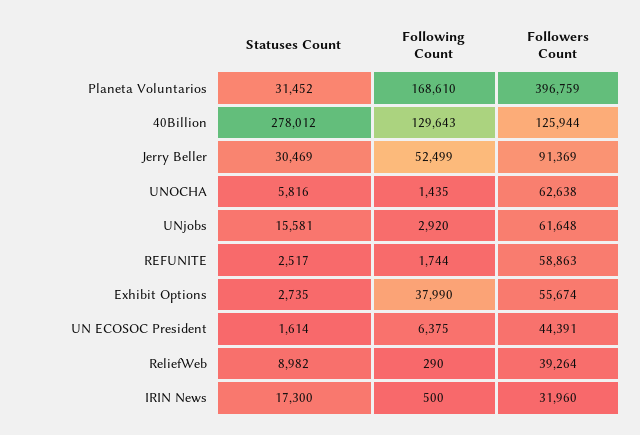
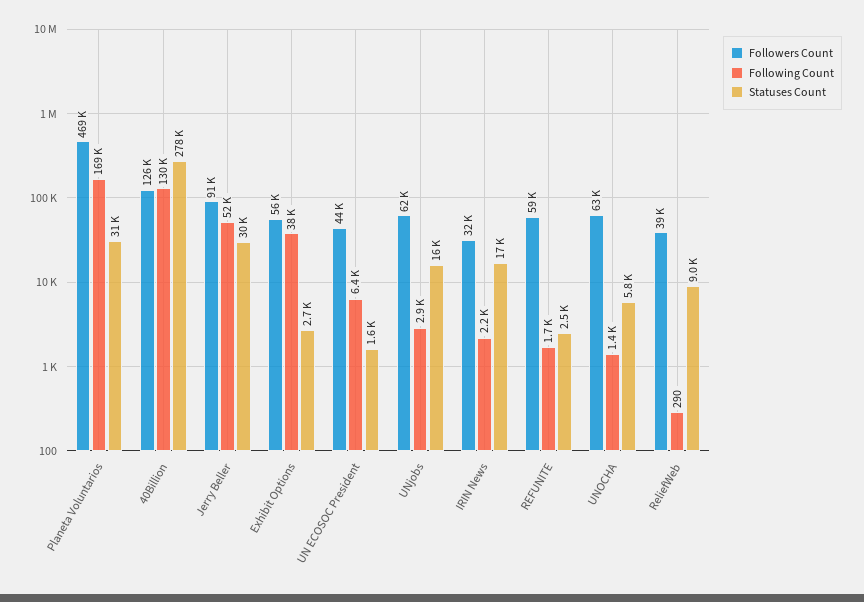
  {
    "Statuses Count": {
      "Planeta Voluntarios": 31452,
      "40Billion": 278012,
      "Jerry Beller": 30469,
      "UNOCHA": 5816,
      "UNjobs": 15581,
      "REFUNITE": 2517,
      "Exhibit Options": 2735,
      "UN ECOSOC President": 1614,
      "ReliefWeb": 8982,
      "IRIN News": 17300
    },
    "Following Count": {
      "Planeta Voluntarios": 168610,
      "40Billion": 129643,
      "Jerry Beller": 52499,
      "UNOCHA": 1435,
      "UNjobs": 2920,
      "REFUNITE": 1744,
      "Exhibit Options": 37990,
      "UN ECOSOC President": 6375,
      "ReliefWeb": 290,
-     "IRIN News": 500
+     "IRIN News": 2200
    },
    "Followers Count": {
-     "Planeta Voluntarios": 396759,
+     "Planeta Voluntarios": 469000,
      "40Billion": 125944,
      "Jerry Beller": 91369,
      "UNOCHA": 62638,
      "UNjobs": 61648,
      "REFUNITE": 58863,
      "Exhibit Options": 55674,
      "UN ECOSOC President": 44391,
      "ReliefWeb": 39264,
      "IRIN News": 31960
    }
  }

